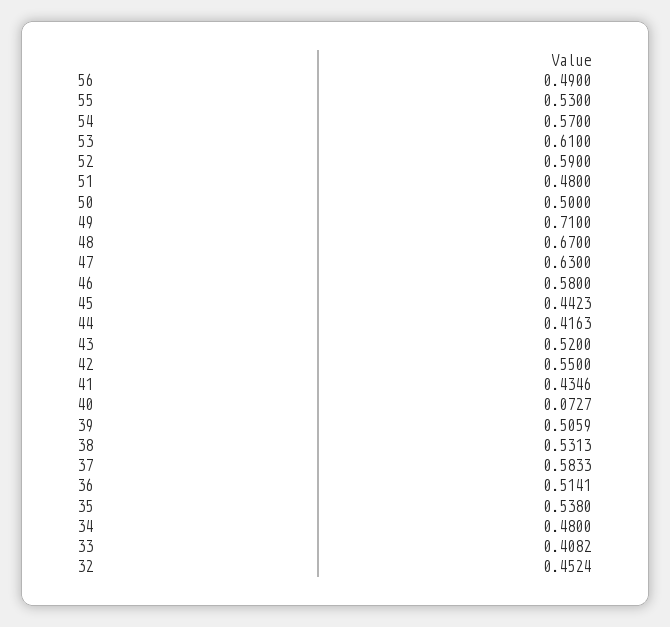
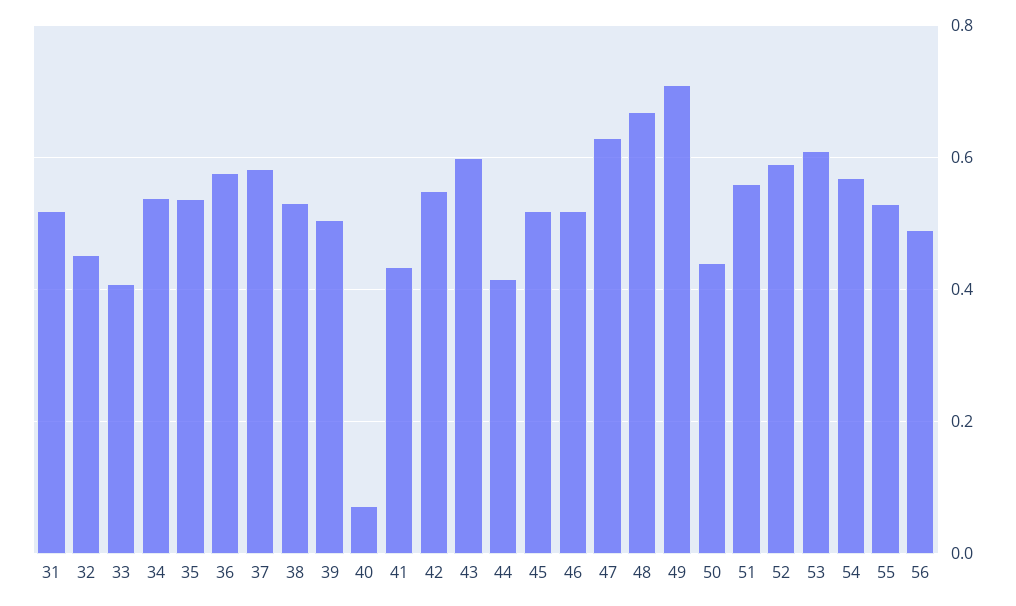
  {
    "56": 0.49,
    "55": 0.53,
    "54": 0.57,
    "53": 0.61,
    "52": 0.59,
-   "51": 0.48,
+   "51": 0.56,
-   "50": 0.5,
+   "50": 0.44,
    "49": 0.71,
    "48": 0.67,
    "47": 0.63,
-   "46": 0.58,
+   "46": 0.52,
-   "45": 0.4423,
+   "45": 0.52,
    "44": 0.4163,
-   "43": 0.52,
+   "43": 0.6,
    "42": 0.55,
    "41": 0.4346,
    "40": 0.0727,
    "39": 0.5059,
    "38": 0.5313,
    "37": 0.5833,
-   "36": 0.5141,
+   "36": 0.58,
    "35": 0.538,
-   "34": 0.48,
+   "34": 0.54,
    "33": 0.4082,
-   "32": 0.4524
+   "32": 0.4524,
+   "31": 0.52
  }

